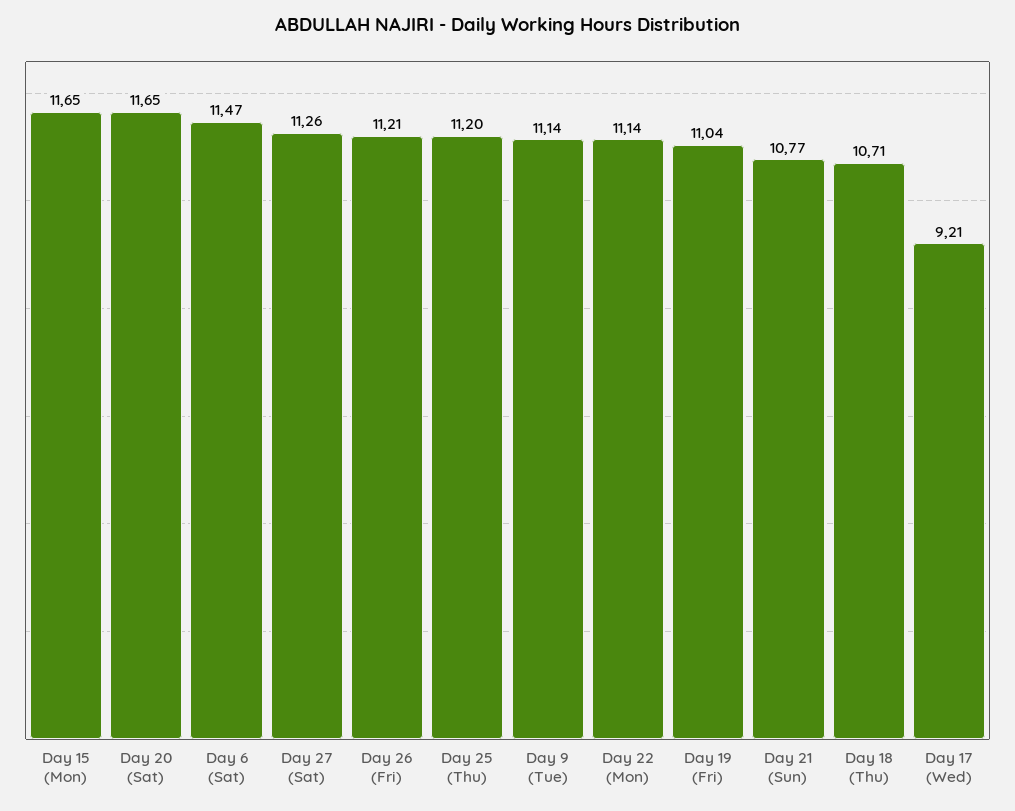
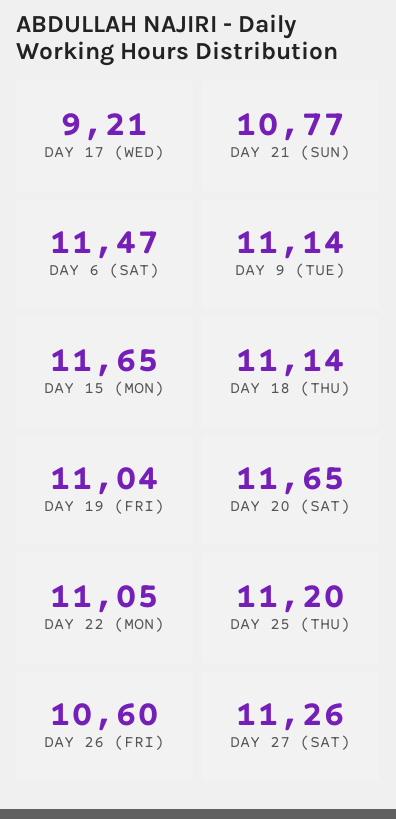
  {
    "Day 15 (Mon)": 11.65,
    "Day 20 (Sat)": 11.65,
    "Day 6 (Sat)": 11.47,
    "Day 27 (Sat)": 11.26,
-   "Day 26 (Fri)": 11.21,
+   "Day 26 (Fri)": 10.6,
    "Day 25 (Thu)": 11.2,
    "Day 9 (Tue)": 11.14,
-   "Day 22 (Mon)": 11.14,
+   "Day 22 (Mon)": 11.05,
    "Day 19 (Fri)": 11.04,
    "Day 21 (Sun)": 10.77,
-   "Day 18 (Thu)": 10.71,
+   "Day 18 (Thu)": 11.14,
    "Day 17 (Wed)": 9.21
  }

